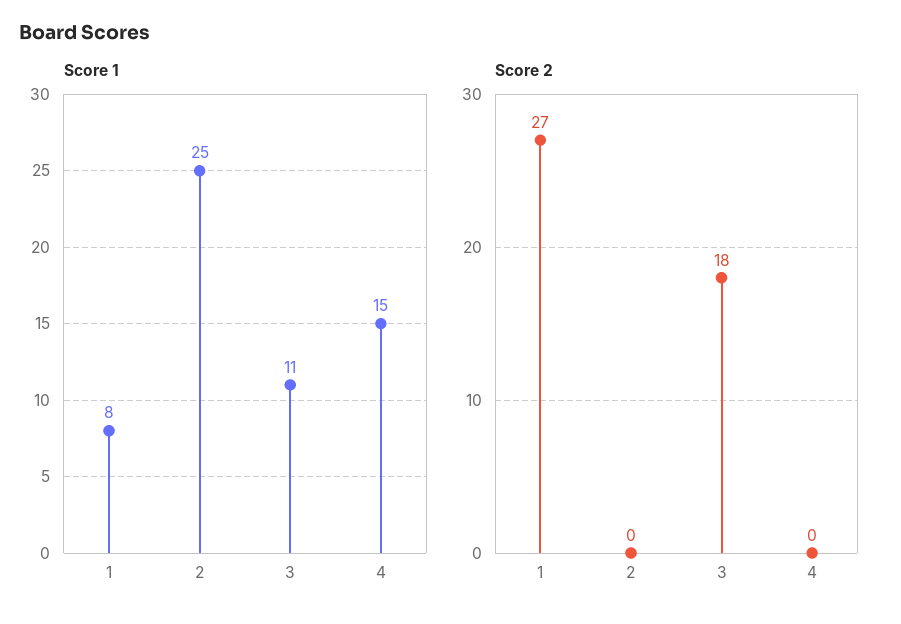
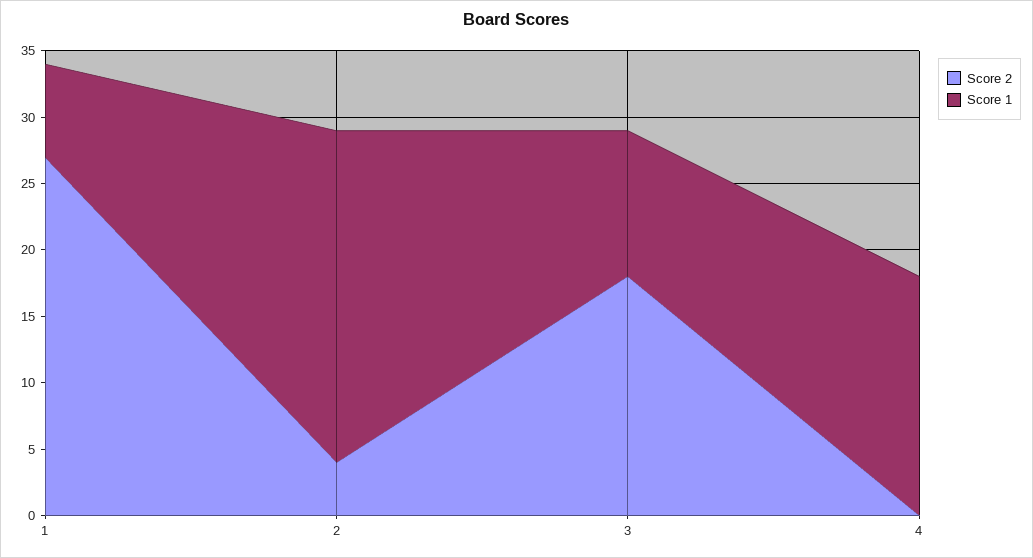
  {
    "Score 1": {
-     "1": 8,
+     "1": 7,
      "2": 25,
      "3": 11,
-     "4": 15
+     "4": 18
    },
    "Score 2": {
      "1": 27,
-     "2": 0,
+     "2": 4,
      "3": 18,
      "4": 0
    }
  }

